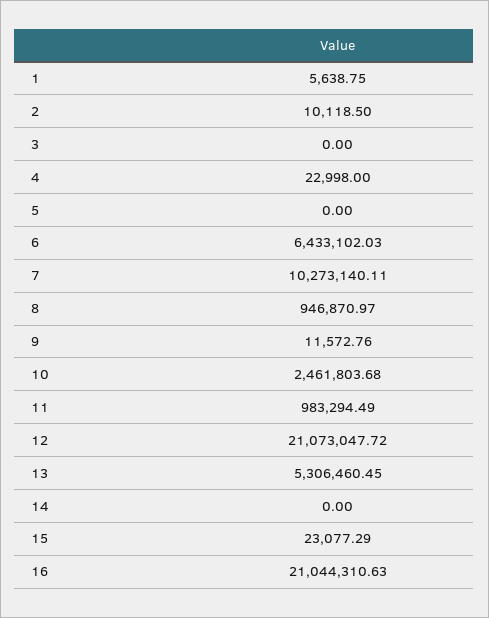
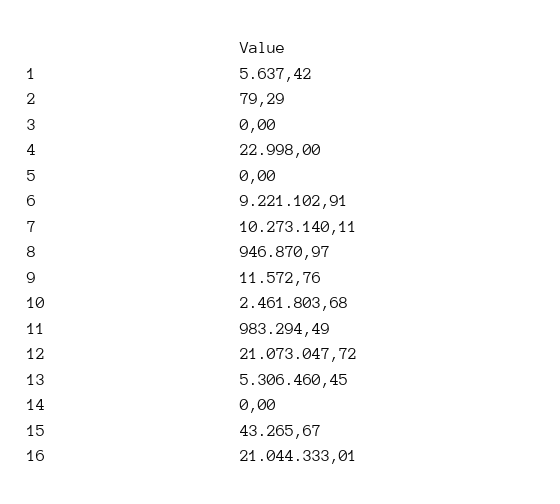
  {
-   "1": 5638.75,
+   "1": 5637.42,
-   "2": 10118.5,
+   "2": 79.29,
    "3": 0,
    "4": 22998,
    "5": 0,
-   "6": 6433102.03,
+   "6": 9221102.91,
    "7": 10273140.11,
    "8": 946870.97,
    "9": 11572.76,
    "10": 2461803.68,
    "11": 983294.49,
    "12": 21073047.72,
    "13": 5306460.45,
    "14": 0,
-   "15": 23077.29,
+   "15": 43265.67,
-   "16": 21044310.63
+   "16": 21044333.01
  }

